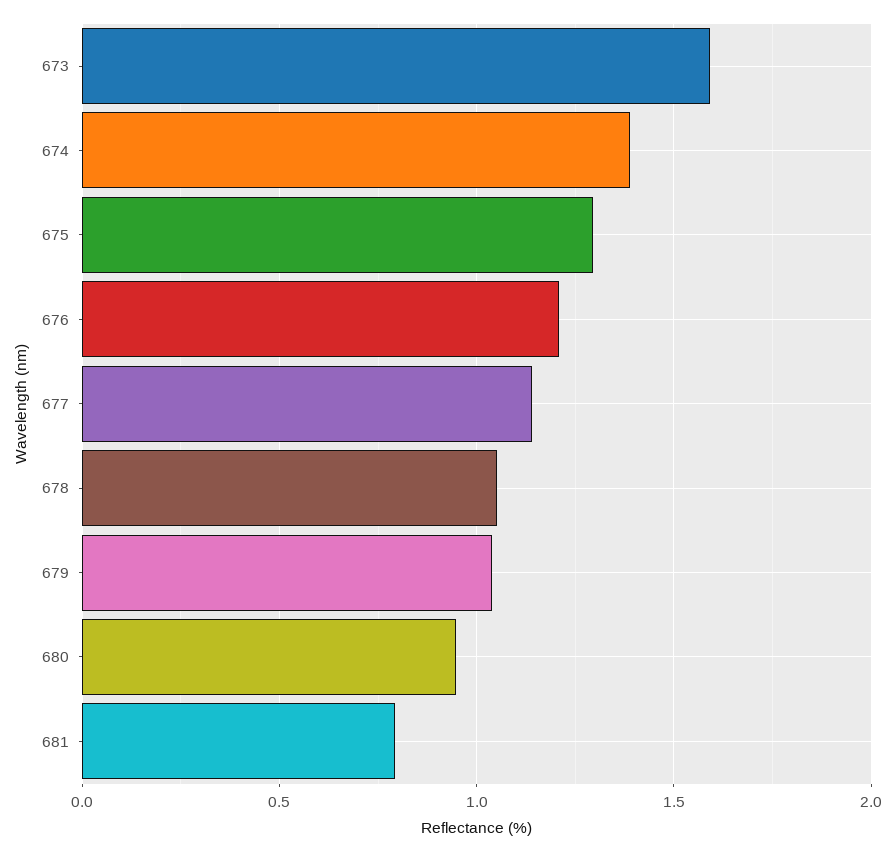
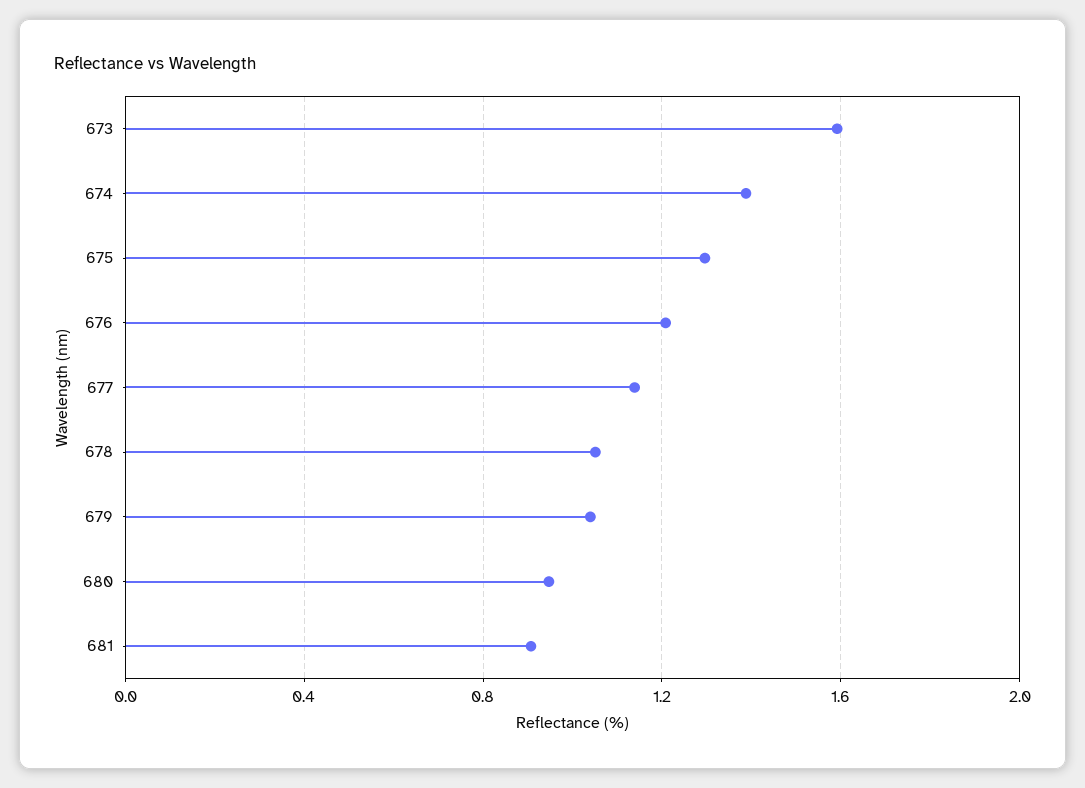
  {
    "673": 1.6,
    "674": 1.4,
    "675": 1.3,
    "676": 1.2,
    "677": 1.15,
    "678": 1.05,
    "679": 1.05,
    "680": 0.95,
-   "681": 0.8
+   "681": 0.9
  }

